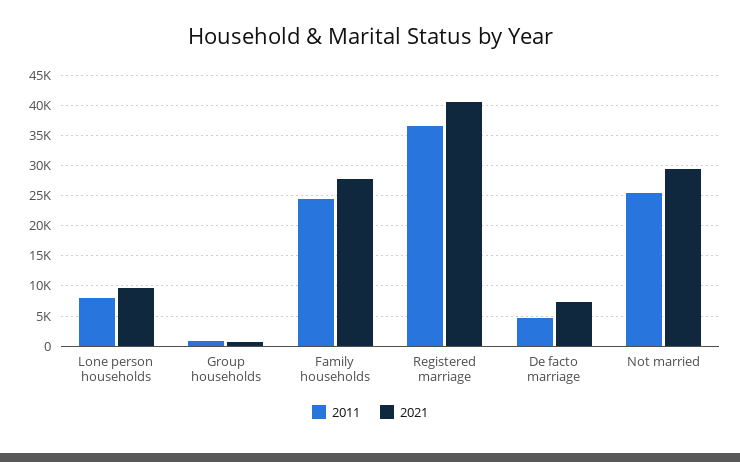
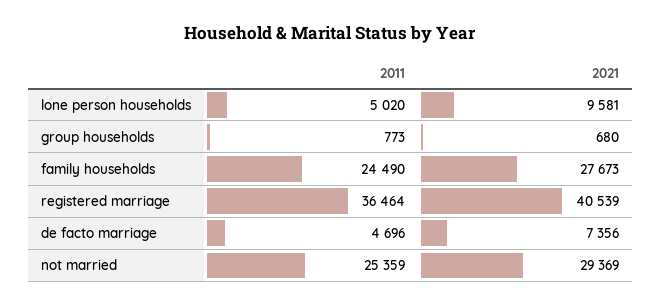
  {
    "2011": {
-     "Lone person households": 8000,
+     "Lone person households": 5020,
      "Group households": 773,
      "Family households": 24490,
      "Registered marriage": 36464,
      "De facto marriage": 4696,
      "Not married": 25359
    },
    "2021": {
      "Lone person households": 9581,
      "Group households": 680,
      "Family households": 27673,
      "Registered marriage": 40539,
      "De facto marriage": 7356,
      "Not married": 29369
    }
  }

